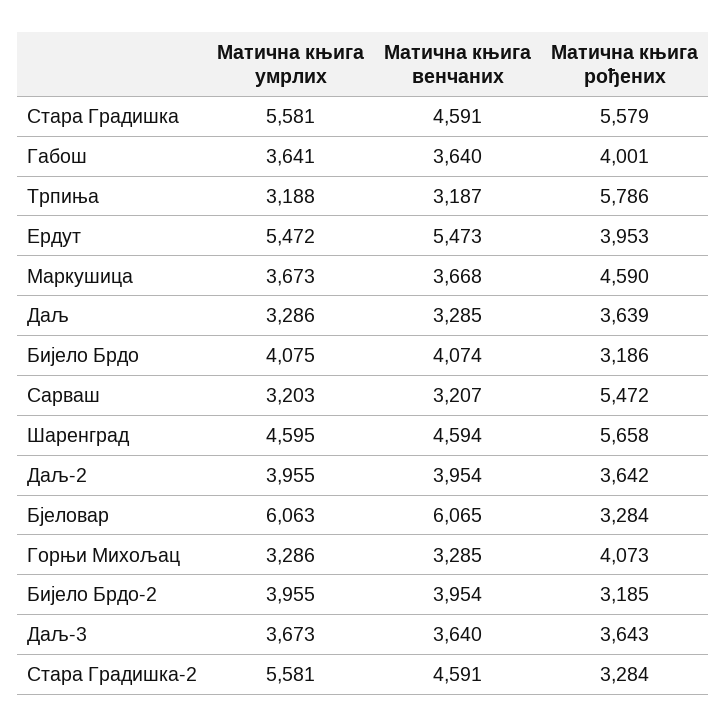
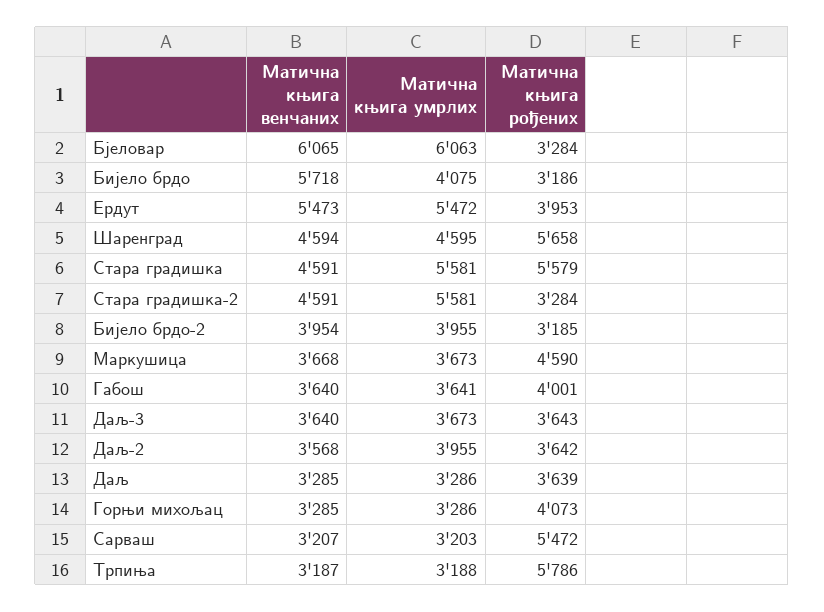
  {
    "Матична књига умрлих": {
      "Стара Градишка": 5581,
      "Габош": 3641,
      "Трпиња": 3188,
      "Ердут": 5472,
      "Маркушица": 3673,
      "Даљ": 3286,
      "Бијело Брдо": 4075,
      "Сарваш": 3203,
      "Шаренград": 4595,
      "Даљ-2": 3955,
      "Бјеловар": 6063,
      "Горњи Михољац": 3286,
      "Бијело Брдо-2": 3955,
      "Даљ-3": 3673,
      "Стара Градишка-2": 5581
    },
    "Матична књига венчаних": {
      "Стара Градишка": 4591,
      "Габош": 3640,
      "Трпиња": 3187,
      "Ердут": 5473,
      "Маркушица": 3668,
      "Даљ": 3285,
-     "Бијело Брдо": 4074,
+     "Бијело Брдо": 5718,
      "Сарваш": 3207,
      "Шаренград": 4594,
-     "Даљ-2": 3954,
+     "Даљ-2": 3568,
      "Бјеловар": 6065,
      "Горњи Михољац": 3285,
      "Бијело Брдо-2": 3954,
      "Даљ-3": 3640,
      "Стара Градишка-2": 4591
    },
    "Матична књига рођених": {
      "Стара Градишка": 5579,
      "Габош": 4001,
      "Трпиња": 5786,
      "Ердут": 3953,
      "Маркушица": 4590,
      "Даљ": 3639,
      "Бијело Брдо": 3186,
      "Сарваш": 5472,
      "Шаренград": 5658,
      "Даљ-2": 3642,
      "Бјеловар": 3284,
      "Горњи Михољац": 4073,
      "Бијело Брдо-2": 3185,
      "Даљ-3": 3643,
      "Стара Градишка-2": 3284
    }
  }

